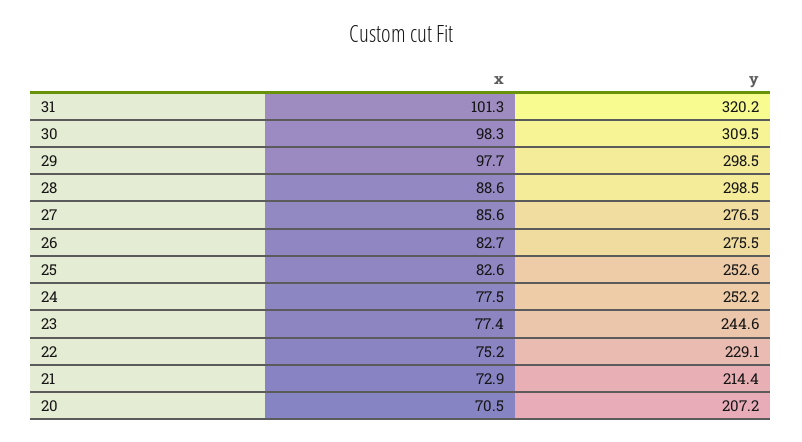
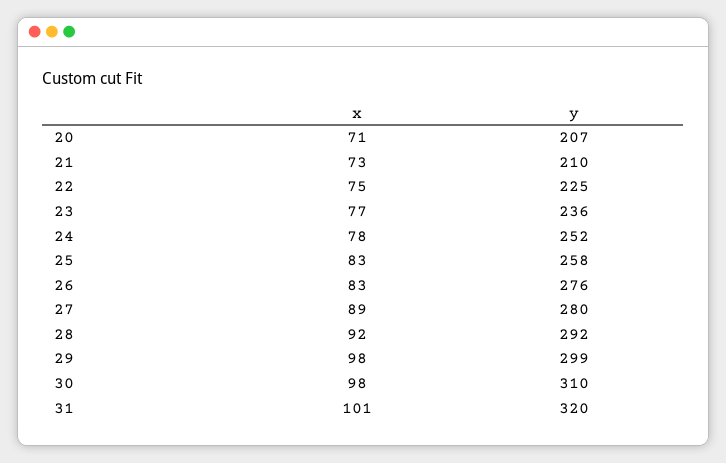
  {
    "x": {
      "31": 101.3,
      "30": 98.3,
      "29": 97.7,
-     "28": 88.6,
+     "28": 92,
-     "27": 85.6,
+     "27": 89,
      "26": 82.7,
      "25": 82.6,
      "24": 77.5,
      "23": 77.4,
      "22": 75.2,
      "21": 72.9,
      "20": 70.5
    },
    "y": {
      "31": 320.2,
      "30": 309.5,
      "29": 298.5,
-     "28": 298.5,
+     "28": 292,
-     "27": 276.5,
+     "27": 280,
      "26": 275.5,
-     "25": 252.6,
+     "25": 258,
      "24": 252.2,
-     "23": 244.6,
+     "23": 236,
-     "22": 229.1,
+     "22": 225,
-     "21": 214.4,
+     "21": 210,
      "20": 207.2
    }
  }

